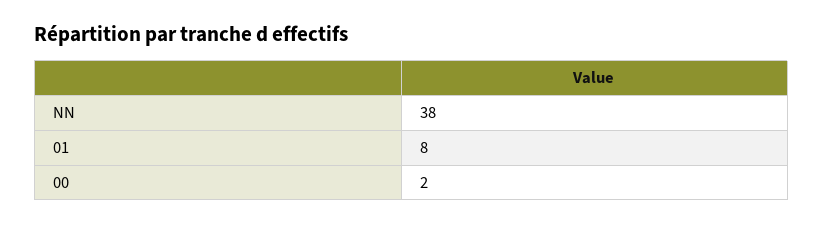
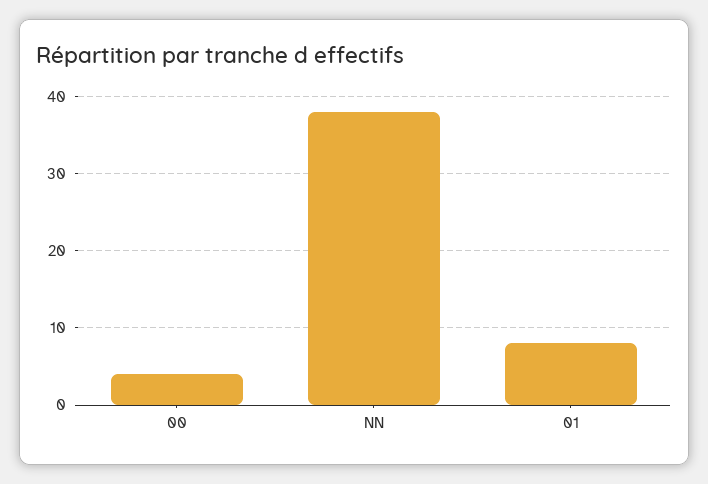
  {
    "NN": 38,
    "01": 8,
-   "00": 2
+   "00": 4
  }

